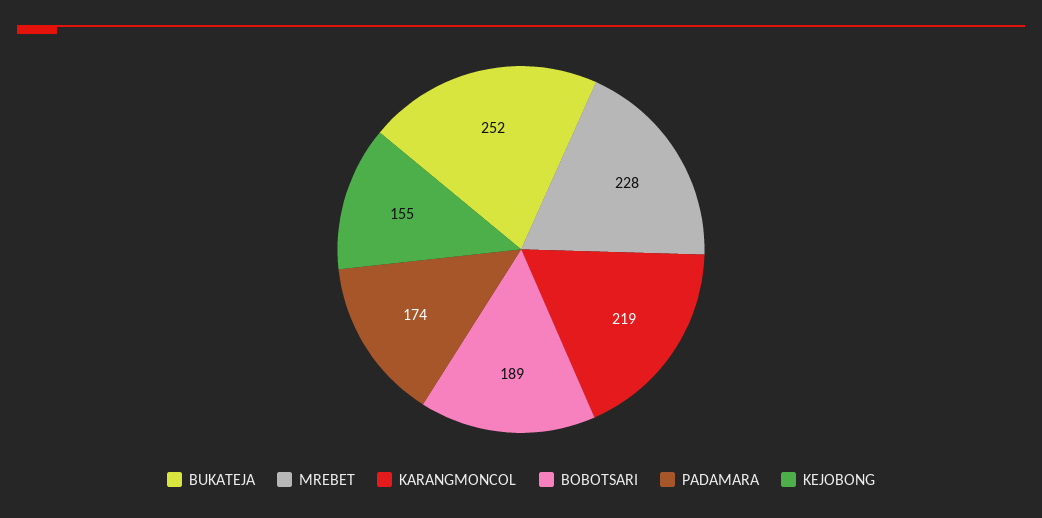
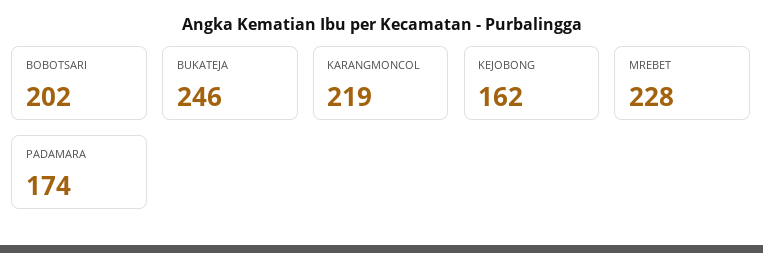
  {
-   "BUKATEJA": 252,
+   "BUKATEJA": 246,
    "MREBET": 228,
    "KARANGMONCOL": 219,
-   "BOBOTSARI": 189,
+   "BOBOTSARI": 202,
    "PADAMARA": 174,
-   "KEJOBONG": 155
+   "KEJOBONG": 162
  }

